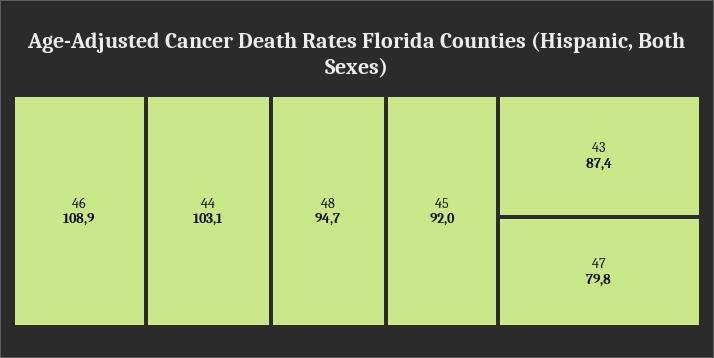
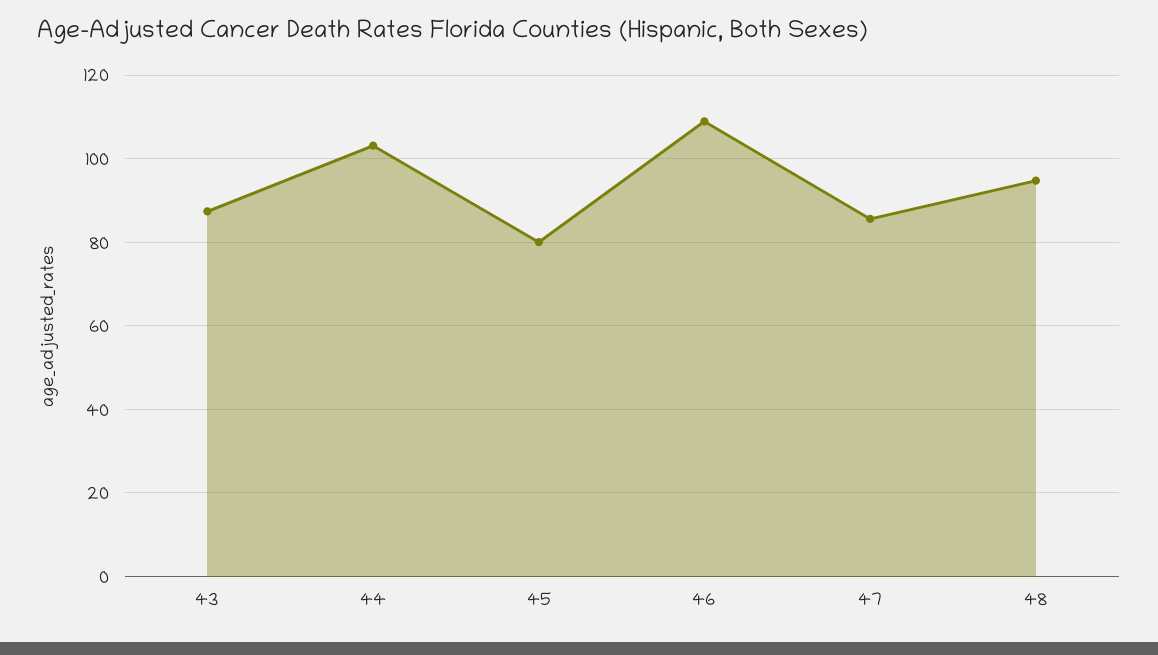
  {
    "46": 108.9,
    "44": 103.1,
    "48": 94.7,
-   "45": 92,
+   "45": 80,
    "43": 87.4,
-   "47": 79.8
+   "47": 86
  }

